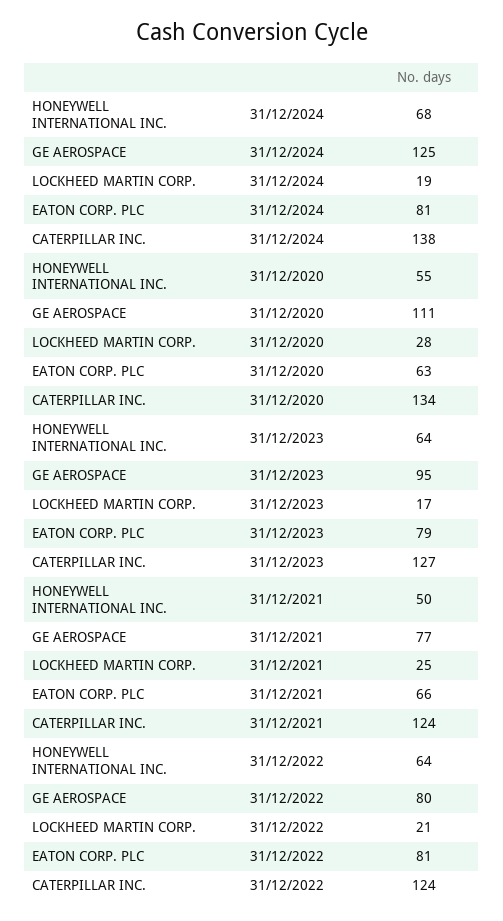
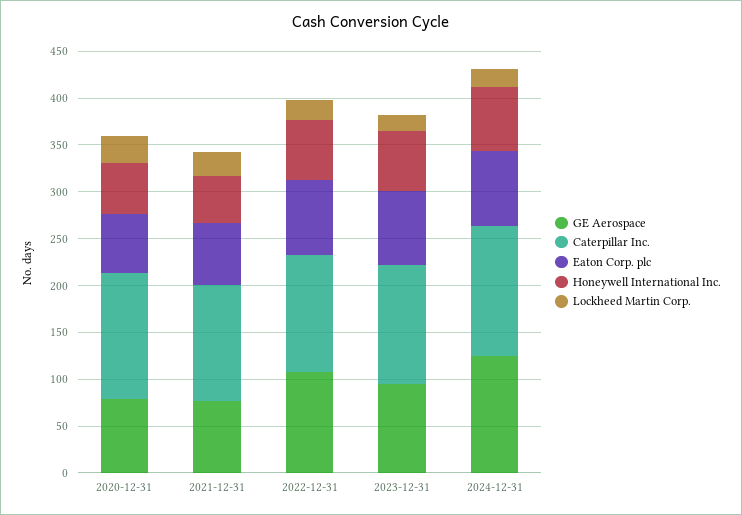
  {
    "HONEYWELL INTERNATIONAL INC.": {
      "31/12/2024": 68,
      "31/12/2020": 55,
      "31/12/2023": 64,
      "31/12/2021": 50,
      "31/12/2022": 64
    },
    "GE AEROSPACE": {
      "31/12/2024": 125,
-     "31/12/2020": 111,
+     "31/12/2020": 80,
      "31/12/2023": 95,
      "31/12/2021": 77,
-     "31/12/2022": 80
+     "31/12/2022": 110
    },
    "LOCKHEED MARTIN CORP.": {
      "31/12/2024": 19,
      "31/12/2020": 28,
      "31/12/2023": 17,
      "31/12/2021": 25,
      "31/12/2022": 21
    },
    "EATON CORP. PLC": {
      "31/12/2024": 81,
      "31/12/2020": 63,
      "31/12/2023": 79,
      "31/12/2021": 66,
      "31/12/2022": 81
    },
    "CATERPILLAR INC.": {
      "31/12/2024": 138,
      "31/12/2020": 134,
      "31/12/2023": 127,
      "31/12/2021": 124,
      "31/12/2022": 124
    }
  }

